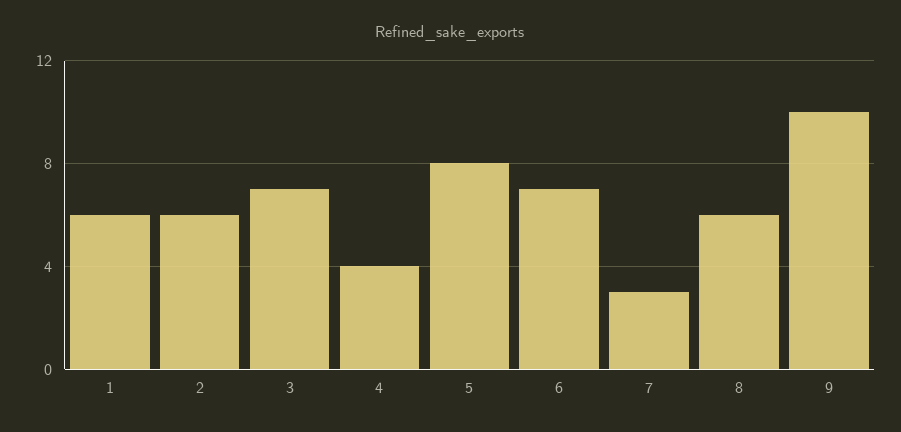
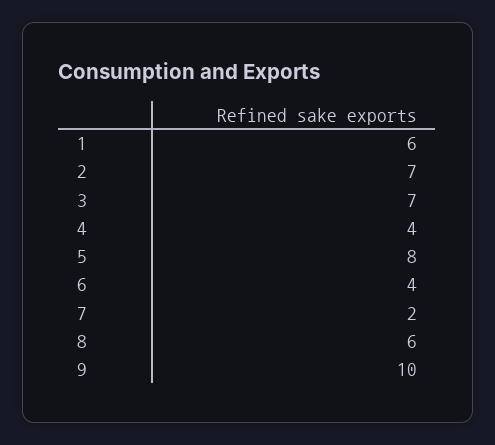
  {
    "1": 6,
-   "2": 6,
+   "2": 7,
    "3": 7,
    "4": 4,
    "5": 8,
-   "6": 7,
+   "6": 4,
-   "7": 3,
+   "7": 2,
    "8": 6,
    "9": 10
  }

